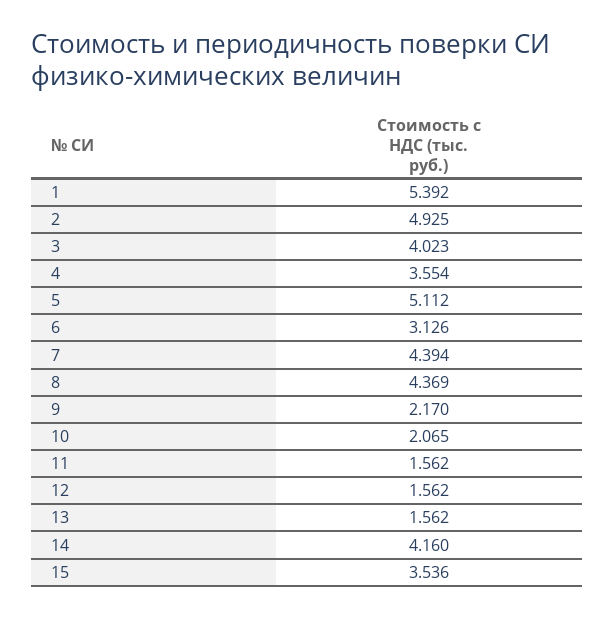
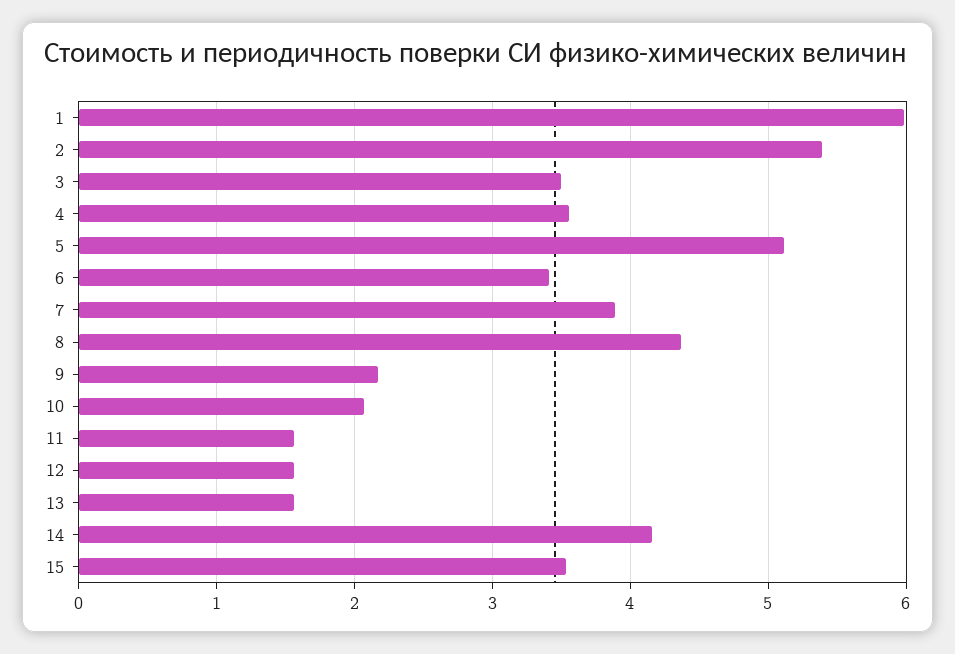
  {
-   "1": 5.392,
+   "1": 6,
-   "2": 4.925,
+   "2": 5.4,
-   "3": 4.023,
+   "3": 3.5,
    "4": 3.554,
    "5": 5.112,
-   "6": 3.126,
+   "6": 3.4,
-   "7": 4.394,
+   "7": 3.9,
    "8": 4.369,
    "9": 2.17,
    "10": 2.065,
    "11": 1.562,
    "12": 1.562,
    "13": 1.562,
    "14": 4.16,
    "15": 3.536
  }

